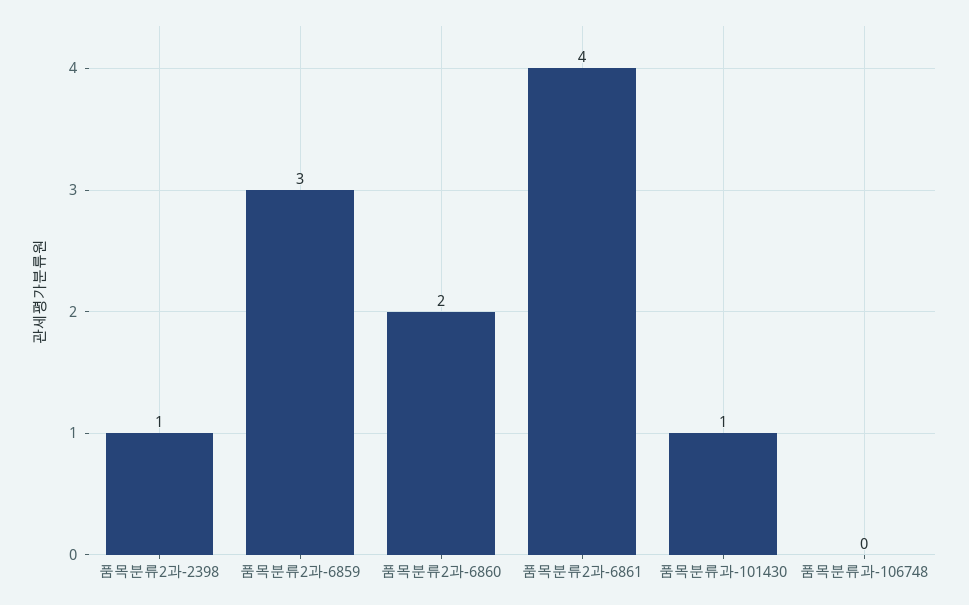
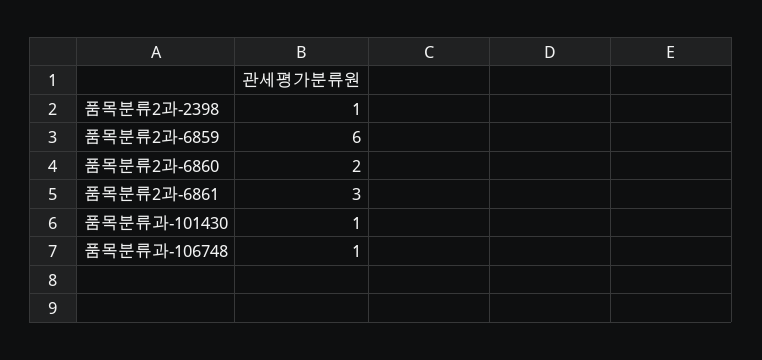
  {
    "품목분류2과-2398": 1,
-   "품목분류2과-6859": 3,
+   "품목분류2과-6859": 6,
    "품목분류2과-6860": 2,
-   "품목분류2과-6861": 4,
+   "품목분류2과-6861": 3,
    "품목분류과-101430": 1,
-   "품목분류과-106748": 0
+   "품목분류과-106748": 1
  }

